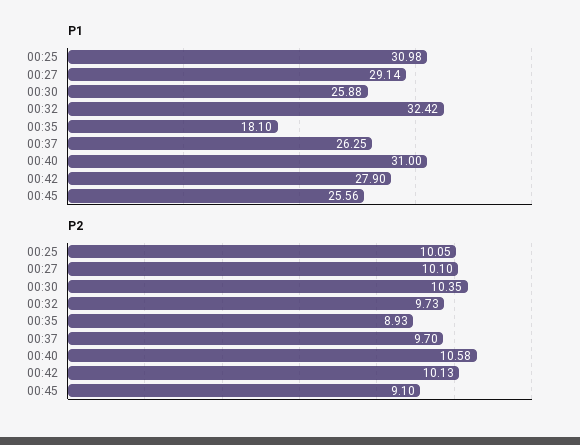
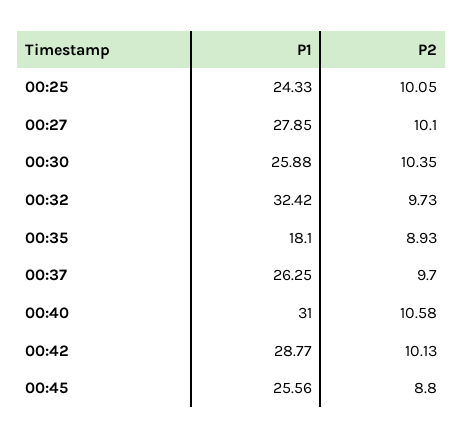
  {
    "P1": {
-     "00:25": 30.98,
+     "00:25": 24.33,
-     "00:27": 29.14,
+     "00:27": 27.85,
      "00:30": 25.88,
      "00:32": 32.42,
      "00:35": 18.1,
      "00:37": 26.25,
      "00:40": 31,
-     "00:42": 27.9,
+     "00:42": 28.77,
      "00:45": 25.56
    },
    "P2": {
      "00:25": 10.05,
      "00:27": 10.1,
      "00:30": 10.35,
      "00:32": 9.73,
      "00:35": 8.93,
      "00:37": 9.7,
      "00:40": 10.58,
      "00:42": 10.13,
-     "00:45": 9.1
+     "00:45": 8.8
    }
  }

